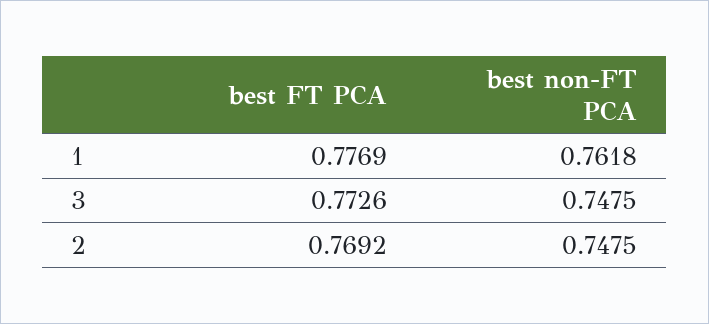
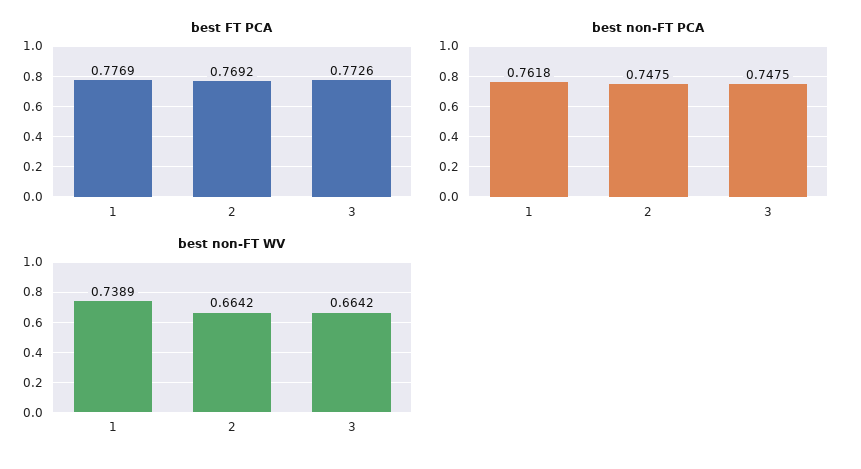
  {
    "best FT PCA": {
      "1": 0.7769,
      "3": 0.7726,
      "2": 0.7692
    },
    "best non-FT PCA": {
      "1": 0.7618,
      "3": 0.7475,
      "2": 0.7475
-   }
+   },
+   "best non-FT WV": {
+     "1": 0.7389,
+     "2": 0.6642,
+     "3": 0.6642
+   }
  }

